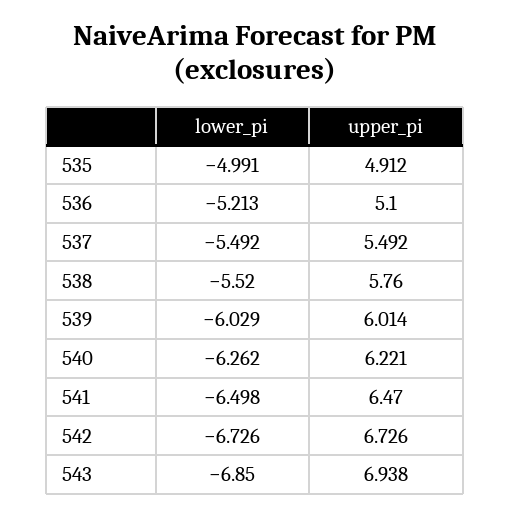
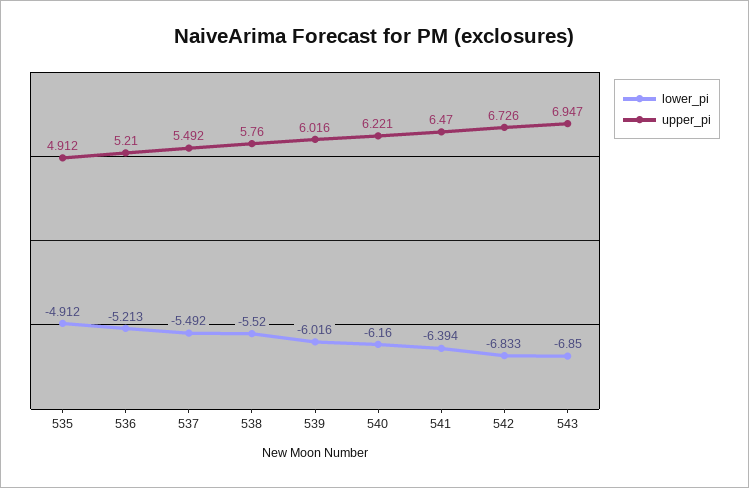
  {
    "lower_pi": {
-     "535": -4.991,
+     "535": -4.912,
      "536": -5.213,
      "537": -5.492,
      "538": -5.52,
-     "539": -6.029,
+     "539": -6.016,
-     "540": -6.262,
+     "540": -6.16,
-     "541": -6.498,
+     "541": -6.394,
-     "542": -6.726,
+     "542": -6.833,
      "543": -6.85
    },
    "upper_pi": {
      "535": 4.912,
-     "536": 5.1,
+     "536": 5.21,
      "537": 5.492,
      "538": 5.76,
-     "539": 6.014,
+     "539": 6.016,
      "540": 6.221,
      "541": 6.47,
      "542": 6.726,
-     "543": 6.938
+     "543": 6.947
    }
  }

